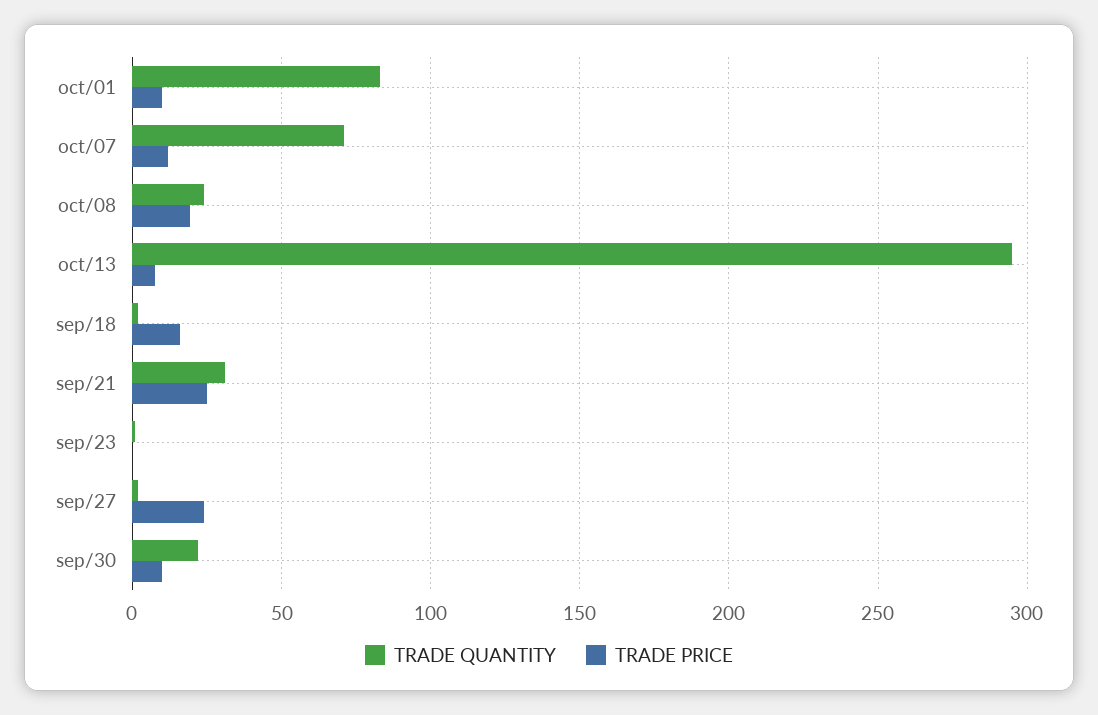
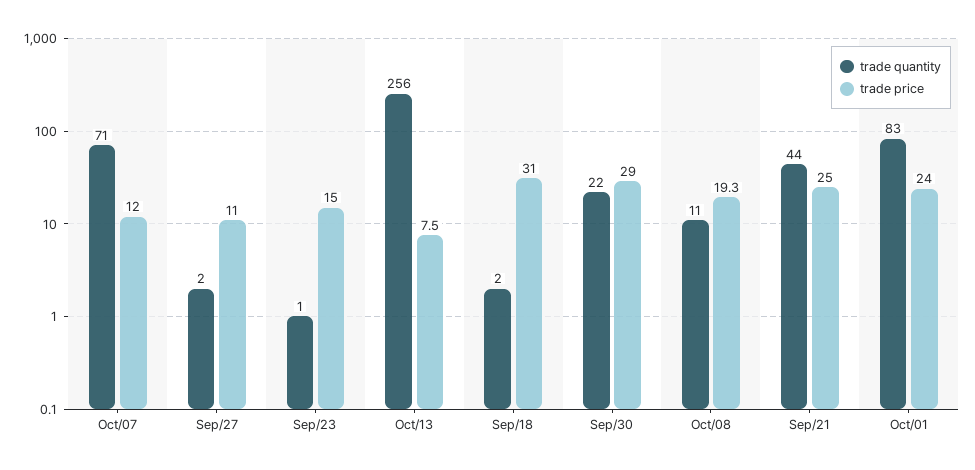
  {
    "TRADE QUANTITY": {
      "oct/01": 83,
      "oct/07": 71,
-     "oct/08": 25,
+     "oct/08": 11,
-     "oct/13": 295,
+     "oct/13": 256,
      "sep/18": 2,
-     "sep/21": 30,
+     "sep/21": 44,
      "sep/23": 1,
      "sep/27": 2,
      "sep/30": 22
    },
    "TRADE PRICE": {
-     "oct/01": 10,
+     "oct/01": 24,
      "oct/07": 12,
      "oct/08": 19.3,
      "oct/13": 7.5,
-     "sep/18": 15,
+     "sep/18": 31,
      "sep/21": 25,
-     "sep/23": 0,
+     "sep/23": 15,
-     "sep/27": 25,
+     "sep/27": 11,
-     "sep/30": 10
+     "sep/30": 29
    }
  }

